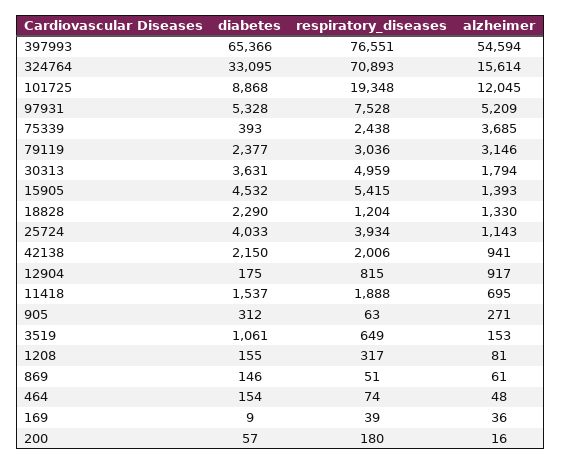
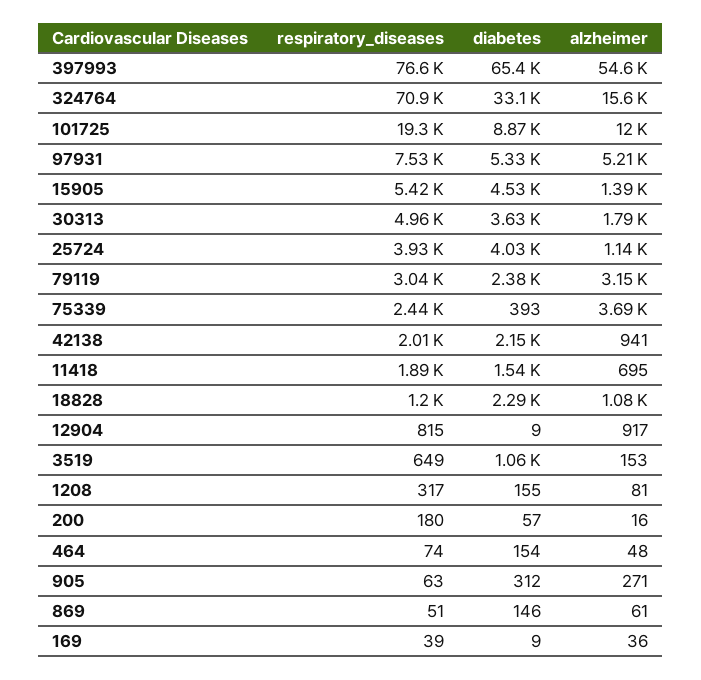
  {
    "diabetes": {
      "397993": 65366,
      "324764": 33095,
      "101725": 8868,
      "97931": 5328,
      "75339": 393,
      "79119": 2377,
      "30313": 3631,
      "15905": 4532,
      "18828": 2290,
      "25724": 4033,
      "42138": 2150,
-     "12904": 175,
+     "12904": 9,
      "11418": 1537,
      "905": 312,
      "3519": 1061,
      "1208": 155,
      "869": 146,
      "464": 154,
      "169": 9,
      "200": 57
    },
    "respiratory_diseases": {
      "397993": 76551,
      "324764": 70893,
      "101725": 19348,
      "97931": 7528,
      "75339": 2438,
      "79119": 3036,
      "30313": 4959,
      "15905": 5415,
      "18828": 1204,
      "25724": 3934,
      "42138": 2006,
      "12904": 815,
      "11418": 1888,
      "905": 63,
      "3519": 649,
      "1208": 317,
      "869": 51,
      "464": 74,
      "169": 39,
      "200": 180
    },
    "alzheimer": {
      "397993": 54594,
      "324764": 15614,
      "101725": 12045,
      "97931": 5209,
      "75339": 3685,
      "79119": 3146,
      "30313": 1794,
      "15905": 1393,
-     "18828": 1330,
+     "18828": 1080,
      "25724": 1143,
      "42138": 941,
      "12904": 917,
      "11418": 695,
      "905": 271,
      "3519": 153,
      "1208": 81,
      "869": 61,
      "464": 48,
      "169": 36,
      "200": 16
    }
  }

